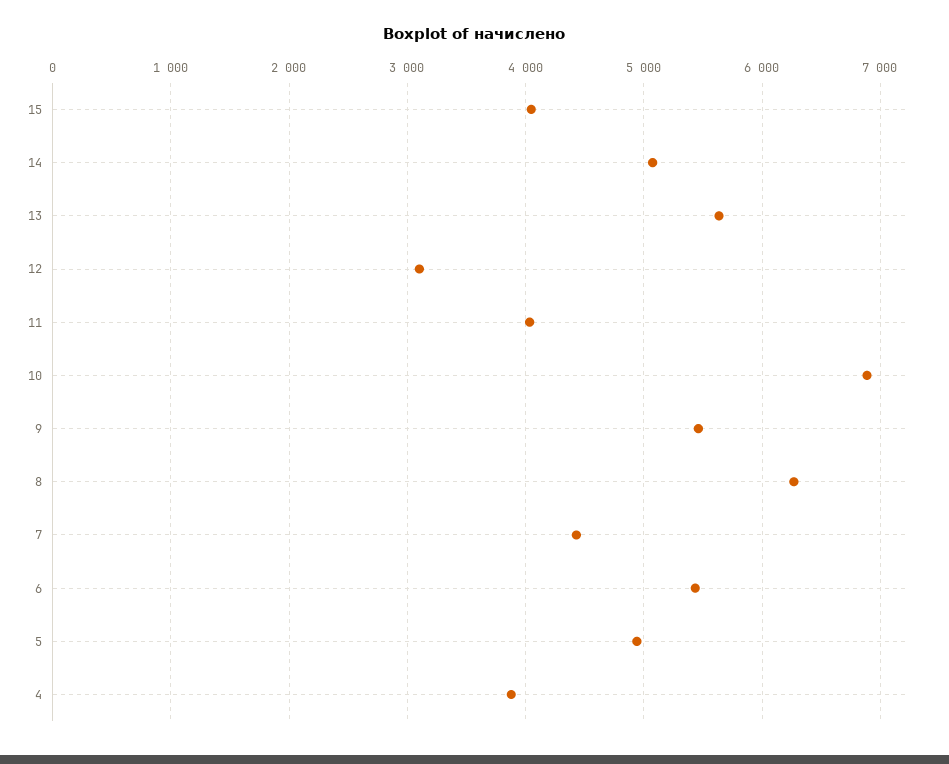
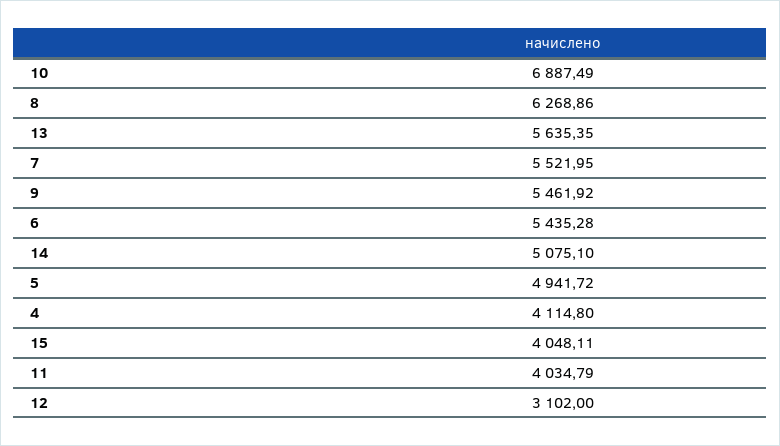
  {
    "15": 4048.11,
    "14": 5075.1,
    "13": 5635.35,
    "12": 3102,
    "11": 4034.79,
    "10": 6887.49,
    "9": 5461.92,
    "8": 6268.86,
-   "7": 4400,
+   "7": 5521.95,
    "6": 5435.28,
    "5": 4941.72,
-   "4": 3900
+   "4": 4114.8
  }

